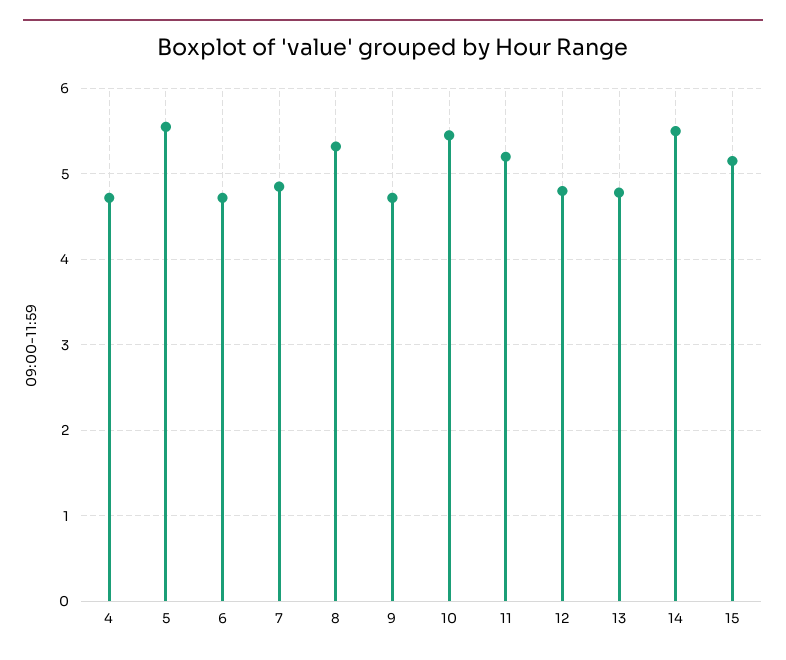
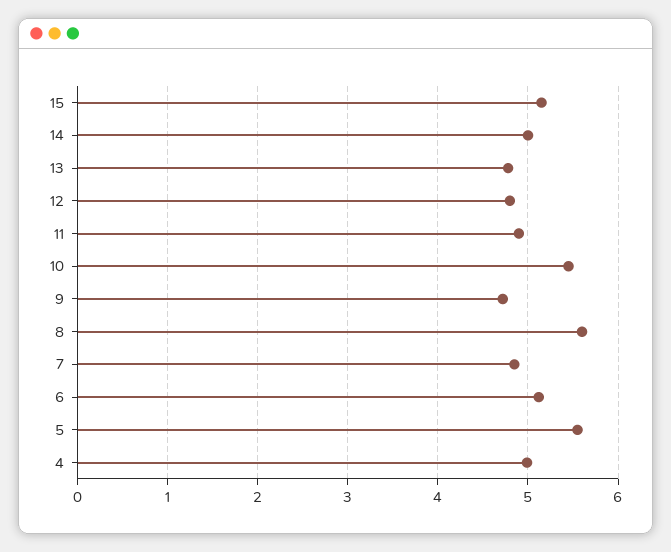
  {
-   "4": 4.7,
+   "4": 5,
    "5": 5.6,
-   "6": 4.7,
+   "6": 5.1,
    "7": 4.9,
-   "8": 5.3,
+   "8": 5.6,
    "9": 4.7,
    "10": 5.5,
-   "11": 5.2,
+   "11": 4.9,
    "12": 4.8,
    "13": 4.8,
-   "14": 5.5,
+   "14": 5,
    "15": 5.2
  }

